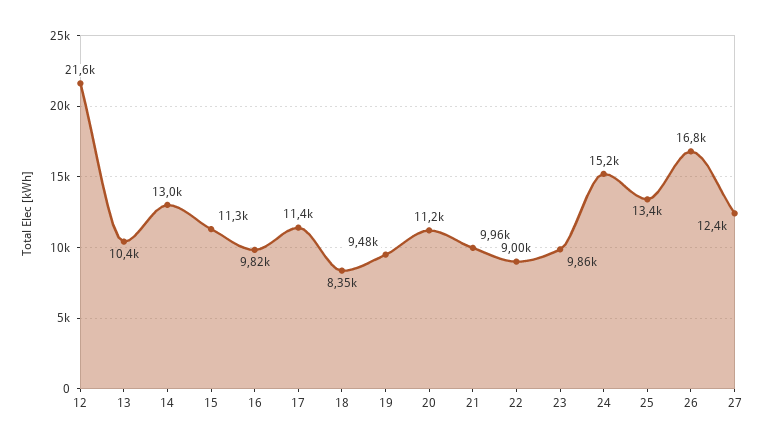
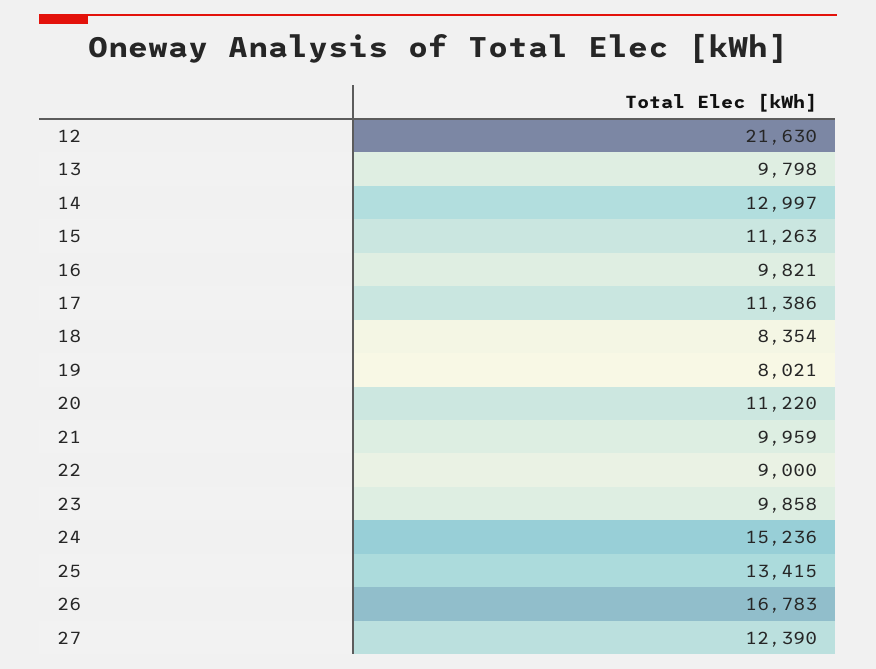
  {
    "12": 21630,
-   "13": 10400,
+   "13": 9798,
    "14": 12997,
    "15": 11263,
    "16": 9821,
    "17": 11386,
    "18": 8354,
-   "19": 9480,
+   "19": 8021,
    "20": 11220,
    "21": 9959,
    "22": 9000,
    "23": 9858,
    "24": 15236,
    "25": 13415,
    "26": 16783,
    "27": 12390
  }

